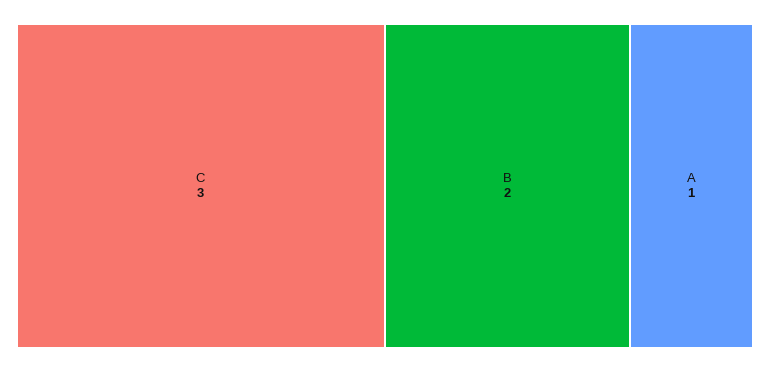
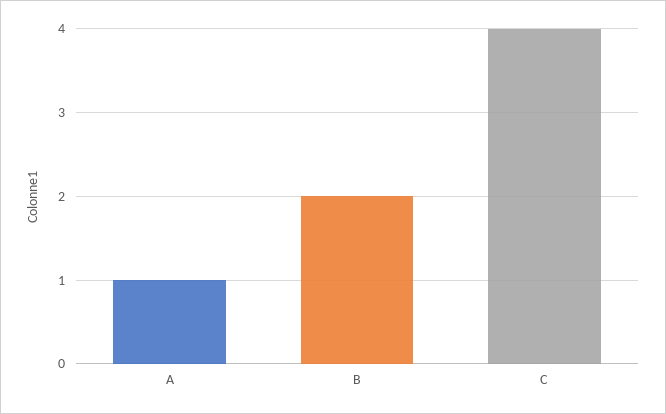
  {
-   "C": 3,
+   "C": 4,
    "B": 2,
    "A": 1
  }

